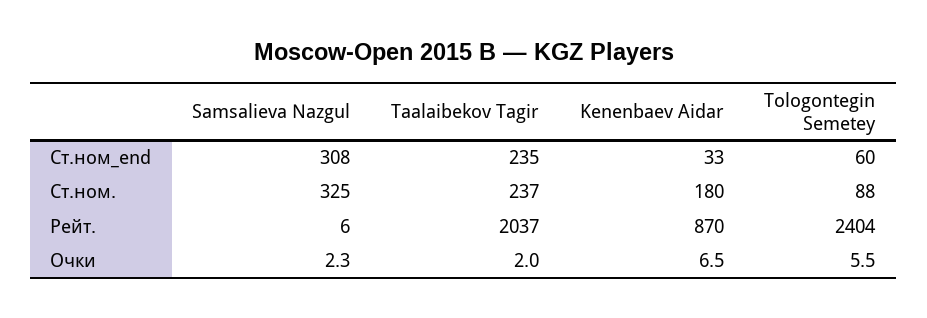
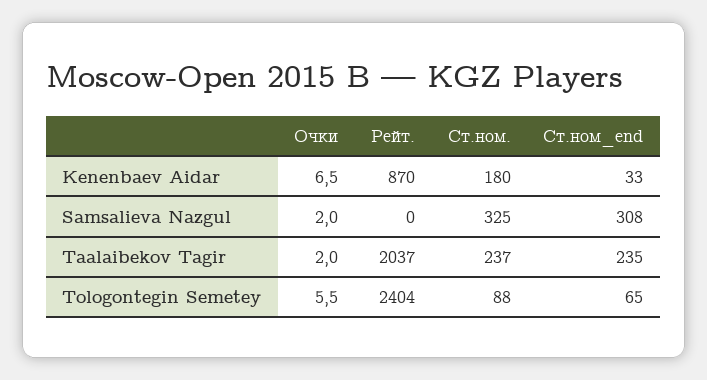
  {
    "Samsalieva Nazgul": {
      "Ст.ном_end": 308,
      "Ст.ном.": 325,
-     "Рейт.": 6,
+     "Рейт.": 0,
-     "Очки": 2.3
+     "Очки": 2
    },
    "Taalaibekov Tagir": {
      "Ст.ном_end": 235,
      "Ст.ном.": 237,
      "Рейт.": 2037,
      "Очки": 2
    },
    "Kenenbaev Aidar": {
      "Ст.ном_end": 33,
      "Ст.ном.": 180,
      "Рейт.": 870,
      "Очки": 6.5
    },
    "Tologontegin Semetey": {
-     "Ст.ном_end": 60,
+     "Ст.ном_end": 65,
      "Ст.ном.": 88,
      "Рейт.": 2404,
      "Очки": 5.5
    }
  }

